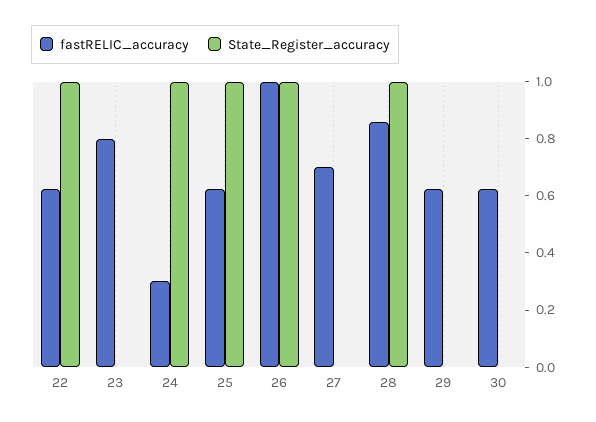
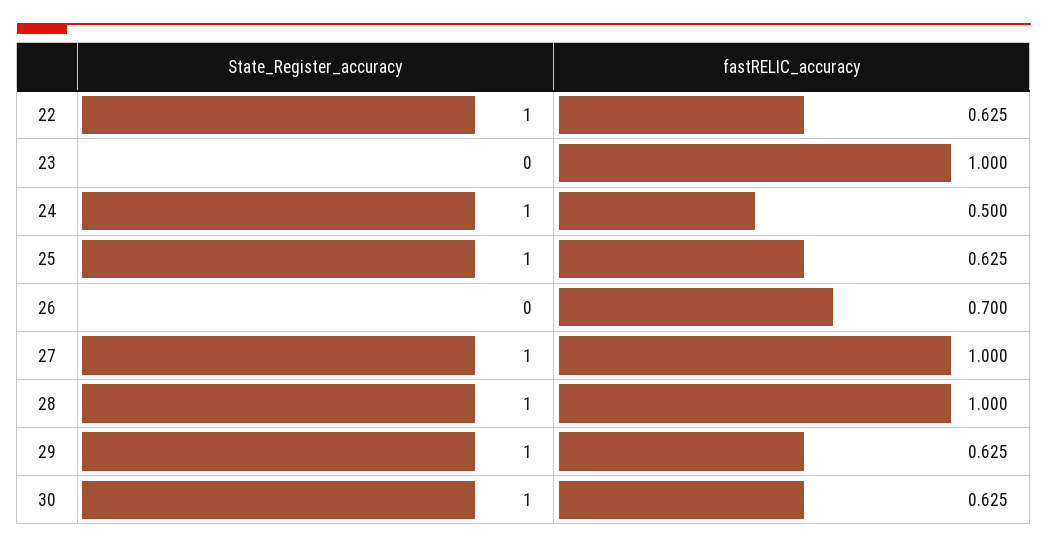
  {
    "fastRELIC_accuracy": {
      "22": 0.625,
-     "23": 0.8,
+     "23": 1,
-     "24": 0.3,
+     "24": 0.5,
      "25": 0.625,
-     "26": 1,
+     "26": 0.7,
-     "27": 0.7,
+     "27": 1,
-     "28": 0.85,
+     "28": 1,
      "29": 0.625,
      "30": 0.625
    },
    "State_Register_accuracy": {
      "22": 1,
      "23": 0,
      "24": 1,
      "25": 1,
-     "26": 1,
+     "26": 0,
-     "27": 0,
+     "27": 1,
      "28": 1,
-     "29": 0,
+     "29": 1,
-     "30": 0
+     "30": 1
    }
  }

